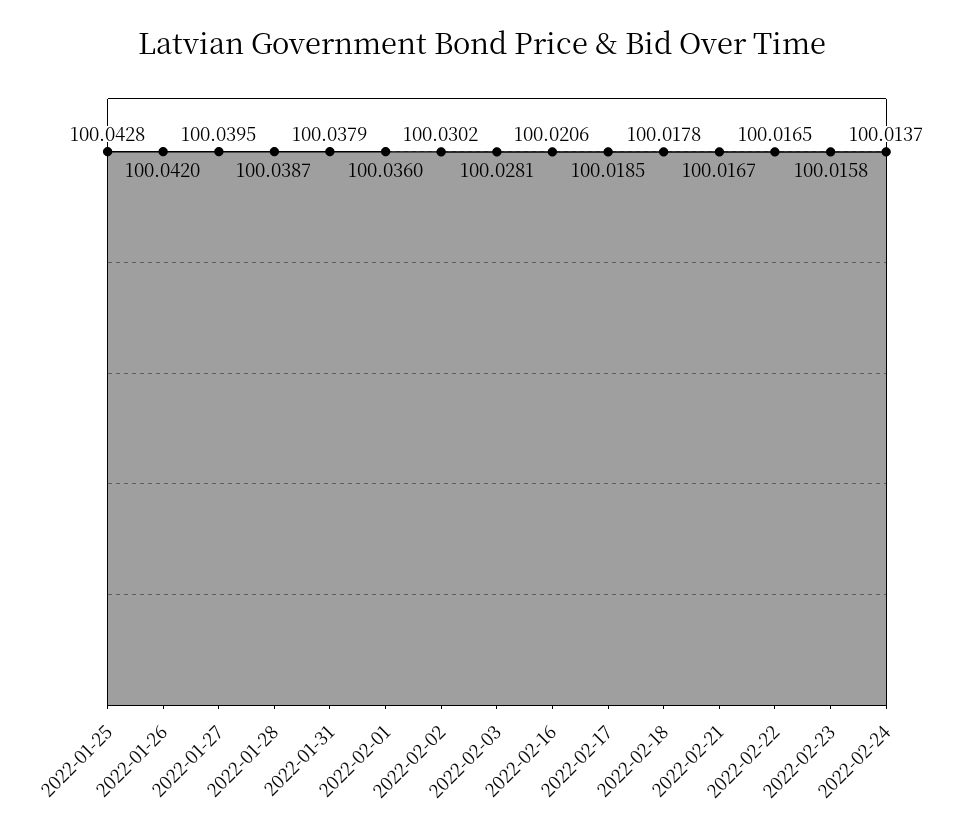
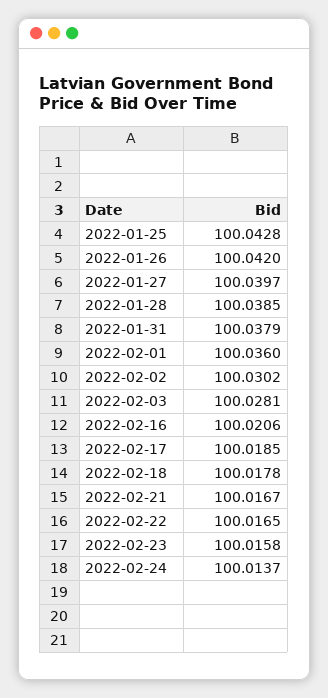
  {
    "2022-01-25": 100.0428,
    "2022-01-26": 100.042,
-   "2022-01-27": 100.0395,
+   "2022-01-27": 100.0397,
-   "2022-01-28": 100.0387,
+   "2022-01-28": 100.0385,
    "2022-01-31": 100.0379,
    "2022-02-01": 100.036,
    "2022-02-02": 100.0302,
    "2022-02-03": 100.0281,
    "2022-02-16": 100.0206,
    "2022-02-17": 100.0185,
    "2022-02-18": 100.0178,
    "2022-02-21": 100.0167,
    "2022-02-22": 100.0165,
    "2022-02-23": 100.0158,
    "2022-02-24": 100.0137
  }

